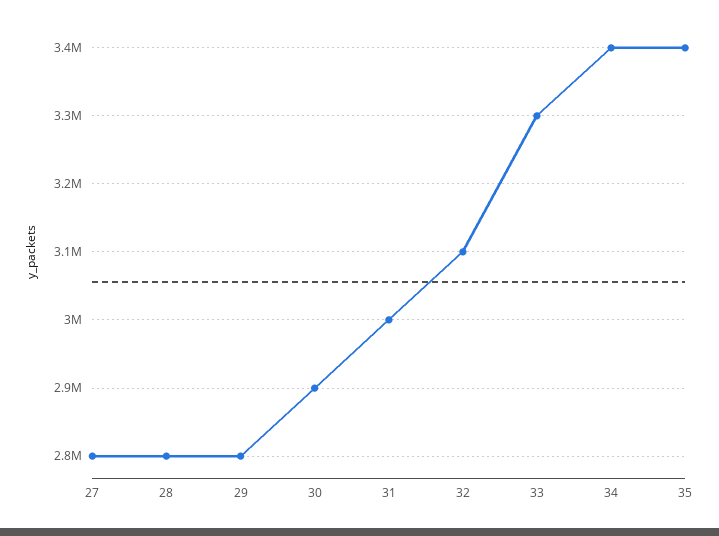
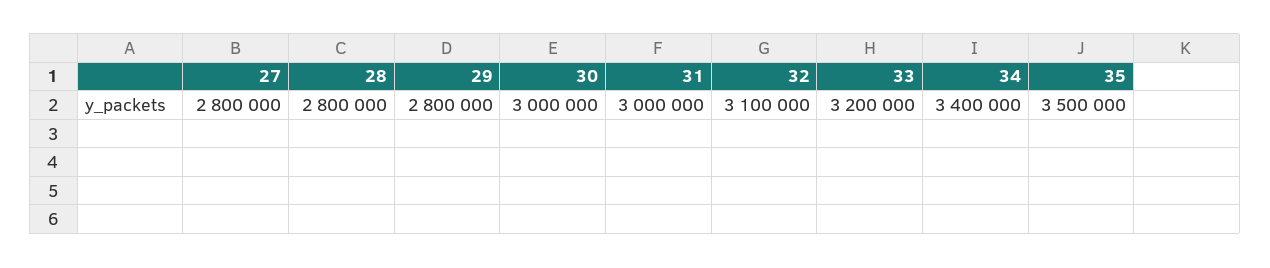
  {
    "27": 2800000,
    "28": 2800000,
    "29": 2800000,
-   "30": 2900000,
+   "30": 3000000,
    "31": 3000000,
    "32": 3100000,
-   "33": 3300000,
+   "33": 3200000,
    "34": 3400000,
-   "35": 3400000
+   "35": 3500000
  }

